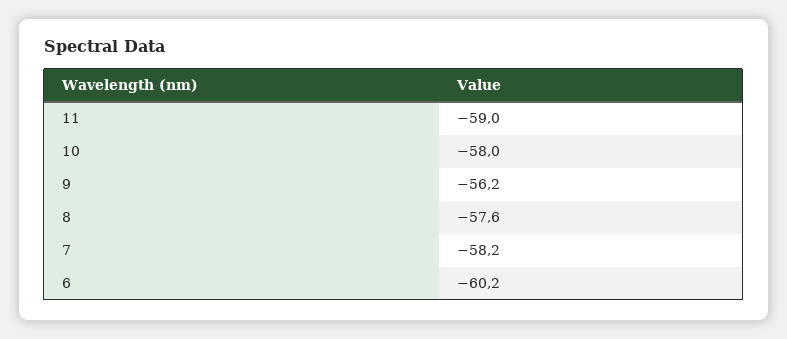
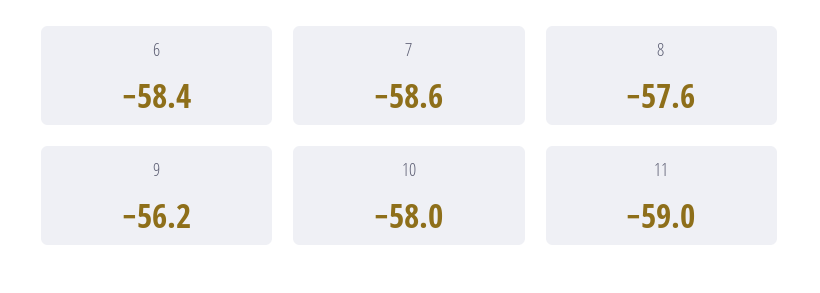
  {
    "11": -59,
    "10": -58,
    "9": -56.2,
    "8": -57.6,
-   "7": -58.2,
+   "7": -58.6,
-   "6": -60.2
+   "6": -58.4
  }

